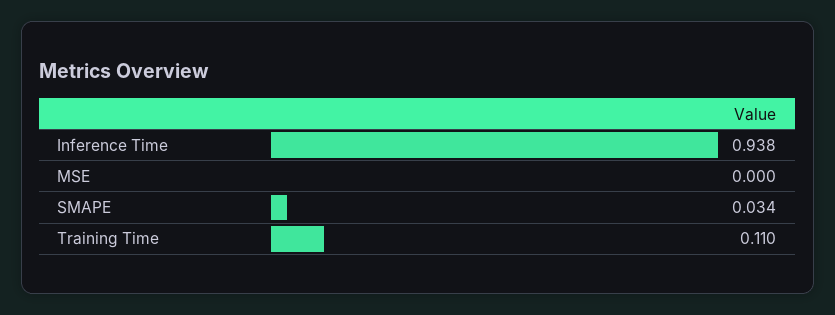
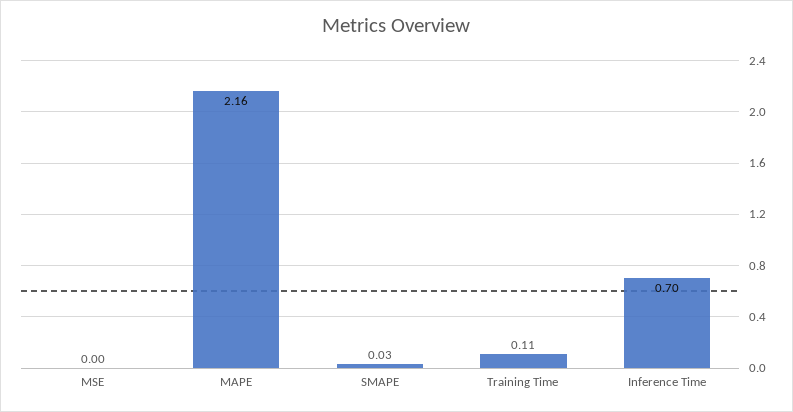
  {
-   "Inference Time": 0.938,
+   "Inference Time": 0.7,
    "MSE": 0,
    "SMAPE": 0.034,
-   "Training Time": 0.11
+   "Training Time": 0.11,
+   "MAPE": 2.16
  }

